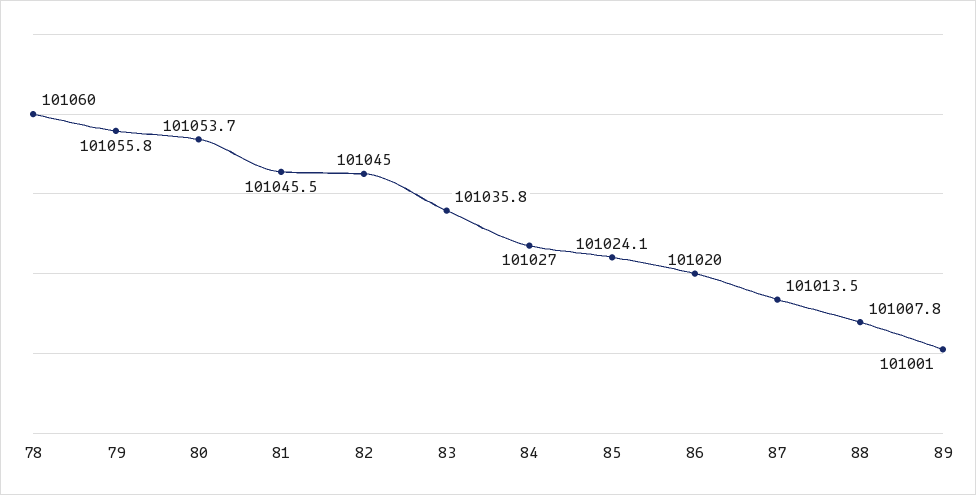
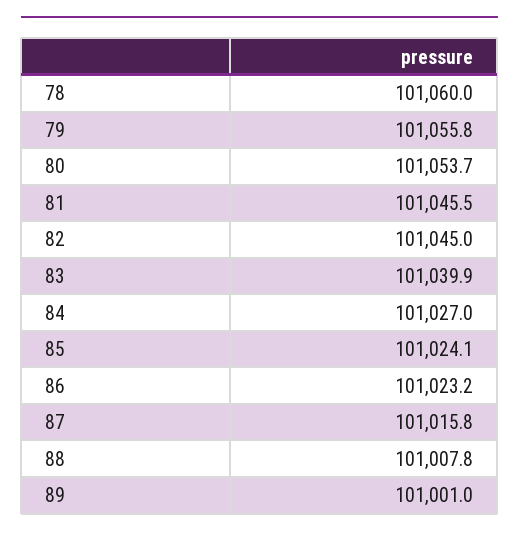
  {
    "78": 101060,
    "79": 101055.8,
    "80": 101053.7,
    "81": 101045.5,
    "82": 101045,
-   "83": 101035.8,
+   "83": 101039.9,
    "84": 101027,
    "85": 101024.1,
-   "86": 101020,
+   "86": 101023.2,
-   "87": 101013.5,
+   "87": 101015.8,
    "88": 101007.8,
    "89": 101001
  }

